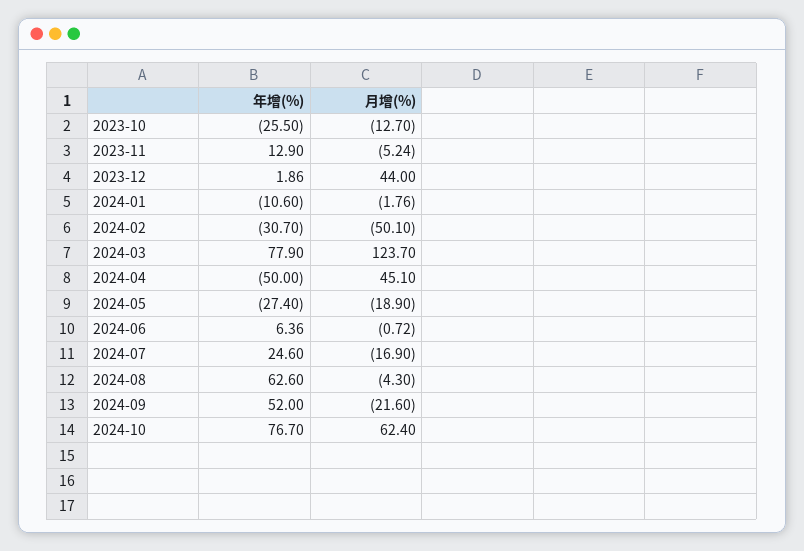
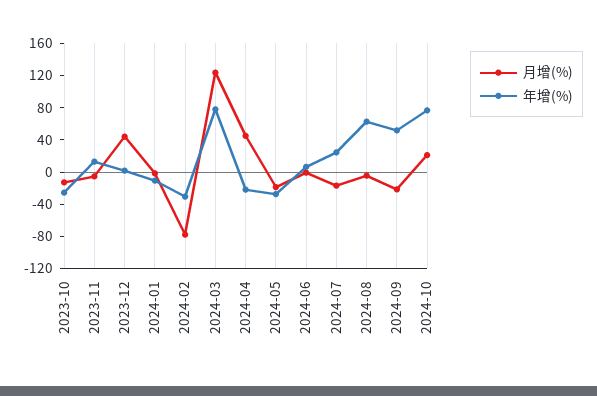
  {
    "年增(%)": {
      "2023-10": -25.5,
      "2023-11": 12.9,
      "2023-12": 1.86,
      "2024-01": -10.6,
      "2024-02": -30.7,
      "2024-03": 77.9,
-     "2024-04": -50,
+     "2024-04": -20,
      "2024-05": -27.4,
      "2024-06": 6.36,
      "2024-07": 24.6,
      "2024-08": 62.6,
      "2024-09": 52,
      "2024-10": 76.7
    },
    "月增(%)": {
      "2023-10": -12.7,
      "2023-11": -5.24,
      "2023-12": 44,
      "2024-01": -1.76,
-     "2024-02": -50.1,
+     "2024-02": -80,
      "2024-03": 123.7,
      "2024-04": 45.1,
      "2024-05": -18.9,
      "2024-06": -0.72,
      "2024-07": -16.9,
      "2024-08": -4.3,
      "2024-09": -21.6,
-     "2024-10": 62.4
+     "2024-10": 20
    }
  }

